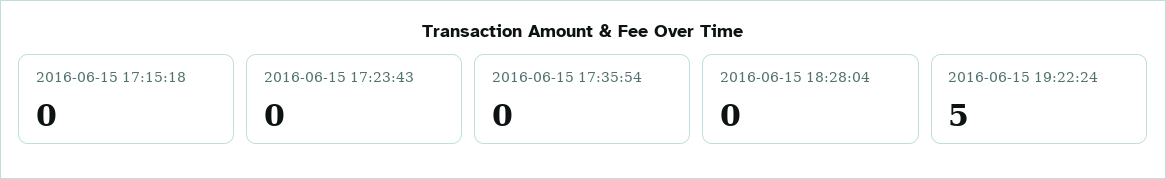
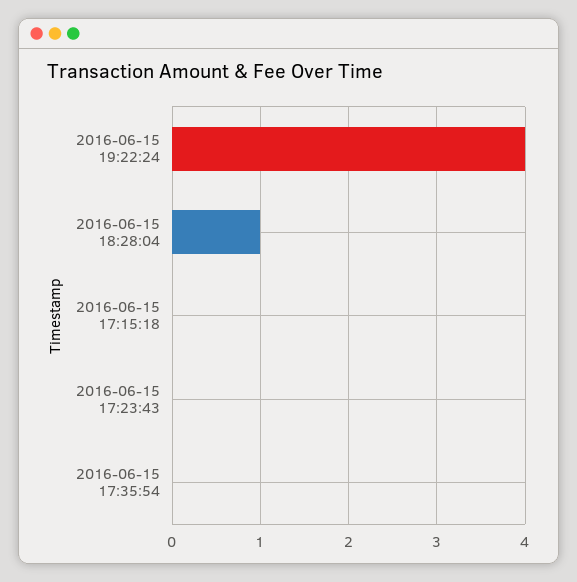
  {
    "2016-06-15 17:15:18": 0,
    "2016-06-15 17:23:43": 0,
    "2016-06-15 17:35:54": 0,
-   "2016-06-15 18:28:04": 0,
+   "2016-06-15 18:28:04": 1,
-   "2016-06-15 19:22:24": 5
+   "2016-06-15 19:22:24": 4
  }

